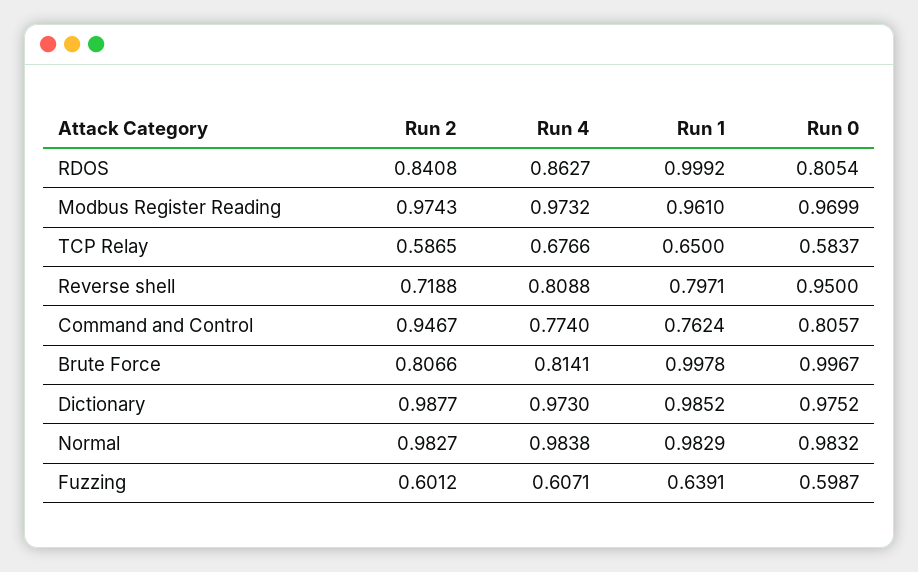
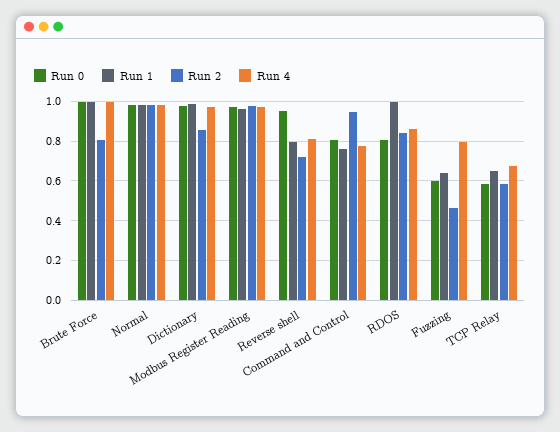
  {
    "Run 2": {
      "RDOS": 0.8408,
      "Modbus Register Reading": 0.9743,
      "TCP Relay": 0.5865,
      "Reverse shell": 0.7188,
      "Command and Control": 0.9467,
      "Brute Force": 0.8066,
-     "Dictionary": 0.9877,
+     "Dictionary": 0.85,
      "Normal": 0.9827,
-     "Fuzzing": 0.6012
+     "Fuzzing": 0.45
    },
    "Run 4": {
      "RDOS": 0.8627,
      "Modbus Register Reading": 0.9732,
      "TCP Relay": 0.6766,
      "Reverse shell": 0.8088,
      "Command and Control": 0.774,
-     "Brute Force": 0.8141,
+     "Brute Force": 1,
      "Dictionary": 0.973,
      "Normal": 0.9838,
-     "Fuzzing": 0.6071
+     "Fuzzing": 0.8
    },
    "Run 1": {
      "RDOS": 0.9992,
      "Modbus Register Reading": 0.961,
      "TCP Relay": 0.65,
      "Reverse shell": 0.7971,
      "Command and Control": 0.7624,
      "Brute Force": 0.9978,
      "Dictionary": 0.9852,
      "Normal": 0.9829,
      "Fuzzing": 0.6391
    },
    "Run 0": {
      "RDOS": 0.8054,
      "Modbus Register Reading": 0.9699,
      "TCP Relay": 0.5837,
      "Reverse shell": 0.95,
      "Command and Control": 0.8057,
      "Brute Force": 0.9967,
      "Dictionary": 0.9752,
      "Normal": 0.9832,
      "Fuzzing": 0.5987
    }
  }

